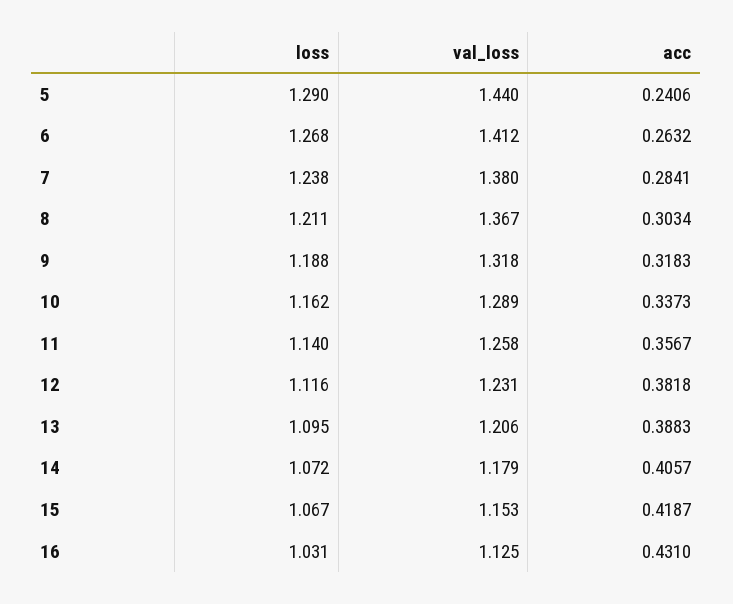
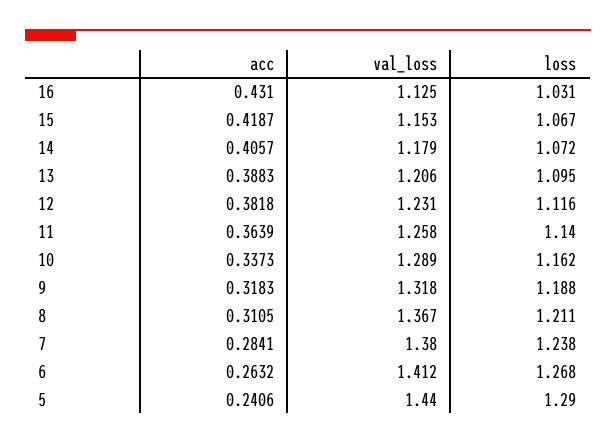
  {
    "loss": {
      "5": 1.29,
      "6": 1.268,
      "7": 1.238,
      "8": 1.211,
      "9": 1.188,
      "10": 1.162,
      "11": 1.14,
      "12": 1.116,
      "13": 1.095,
      "14": 1.072,
      "15": 1.067,
      "16": 1.031
    },
    "val_loss": {
      "5": 1.44,
      "6": 1.412,
      "7": 1.38,
      "8": 1.367,
      "9": 1.318,
      "10": 1.289,
      "11": 1.258,
      "12": 1.231,
      "13": 1.206,
      "14": 1.179,
      "15": 1.153,
      "16": 1.125
    },
    "acc": {
      "5": 0.2406,
      "6": 0.2632,
      "7": 0.2841,
-     "8": 0.3034,
+     "8": 0.3105,
      "9": 0.3183,
      "10": 0.3373,
-     "11": 0.3567,
+     "11": 0.3639,
      "12": 0.3818,
      "13": 0.3883,
      "14": 0.4057,
      "15": 0.4187,
      "16": 0.431
    }
  }

